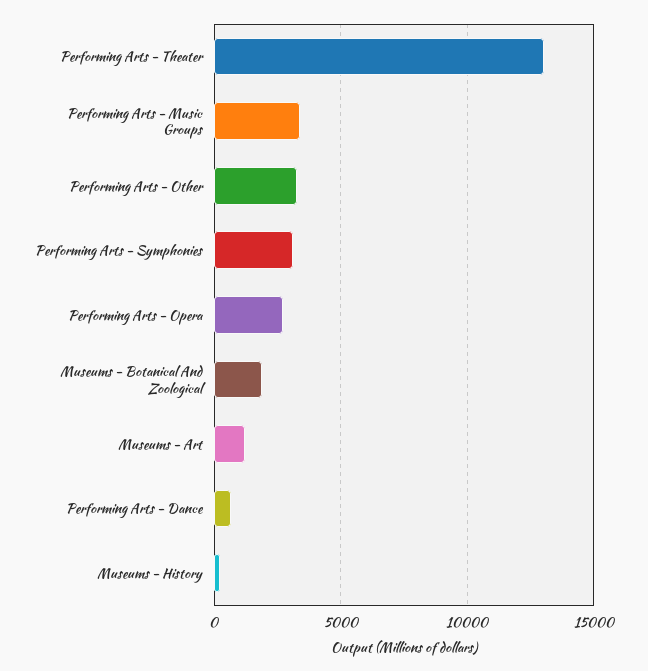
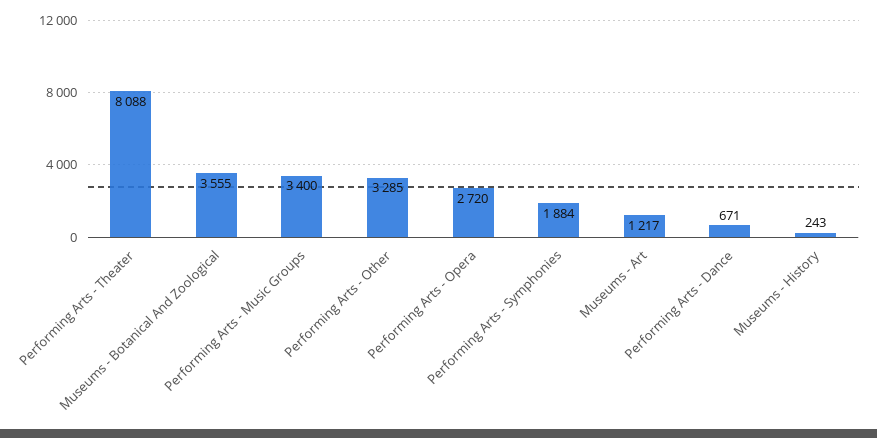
  {
-   "Performing Arts - Theater": 13000,
+   "Performing Arts - Theater": 8088,
    "Performing Arts - Music Groups": 3400,
    "Performing Arts - Other": 3285,
-   "Performing Arts - Symphonies": 3000,
+   "Performing Arts - Symphonies": 1884,
    "Performing Arts - Opera": 2720,
-   "Museums - Botanical And Zoological": 2000,
+   "Museums - Botanical And Zoological": 3555,
    "Museums - Art": 1217,
    "Performing Arts - Dance": 671,
    "Museums - History": 243
  }

